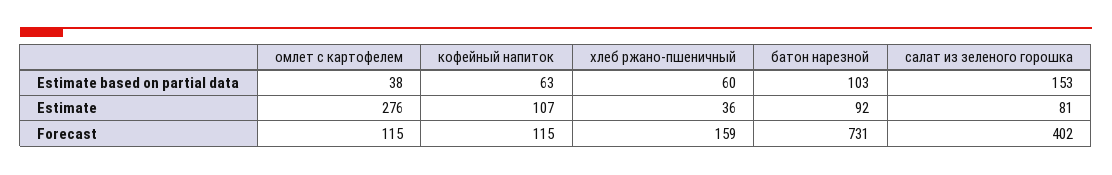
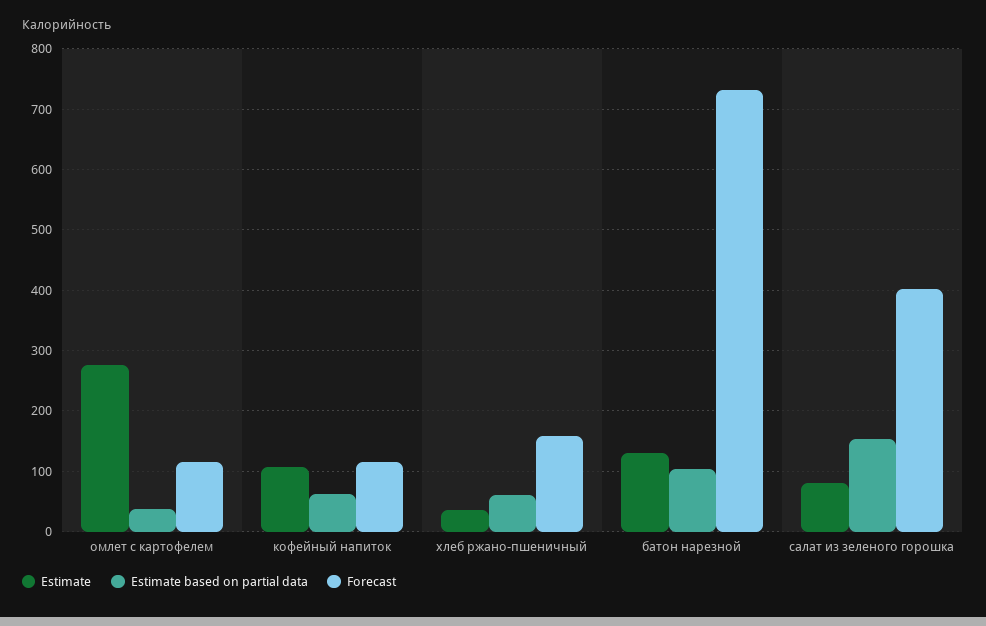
  {
    "Estimate based on partial data": {
      "омлет с картофелем": 38,
      "кофейный напиток": 63,
      "хлеб ржано-пшеничный": 60,
      "батон нарезной": 103,
      "салат из зеленого горошка": 153
    },
    "Estimate": {
      "омлет с картофелем": 276,
      "кофейный напиток": 107,
      "хлеб ржано-пшеничный": 36,
-     "батон нарезной": 92,
+     "батон нарезной": 130,
      "салат из зеленого горошка": 81
    },
    "Forecast": {
      "омлет с картофелем": 115,
      "кофейный напиток": 115,
      "хлеб ржано-пшеничный": 159,
      "батон нарезной": 731,
      "салат из зеленого горошка": 402
    }
  }

